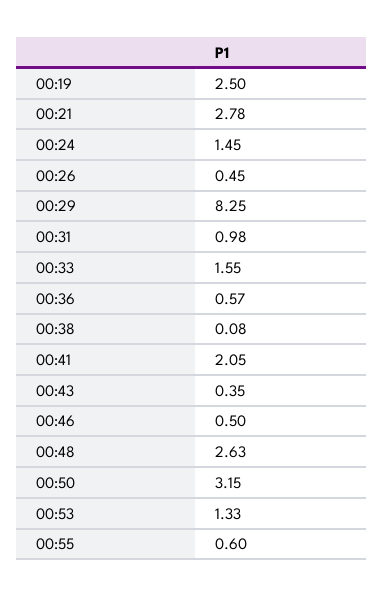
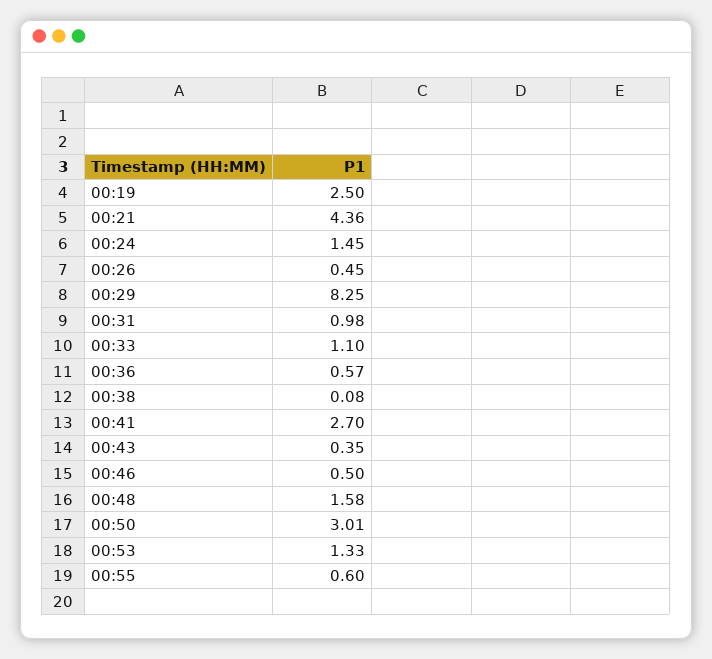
  {
    "00:19": 2.5,
-   "00:21": 2.78,
+   "00:21": 4.36,
    "00:24": 1.45,
    "00:26": 0.45,
    "00:29": 8.25,
    "00:31": 0.98,
-   "00:33": 1.55,
+   "00:33": 1.1,
    "00:36": 0.57,
    "00:38": 0.08,
-   "00:41": 2.05,
+   "00:41": 2.7,
    "00:43": 0.35,
    "00:46": 0.5,
-   "00:48": 2.63,
+   "00:48": 1.58,
-   "00:50": 3.15,
+   "00:50": 3.01,
    "00:53": 1.33,
    "00:55": 0.6
  }

